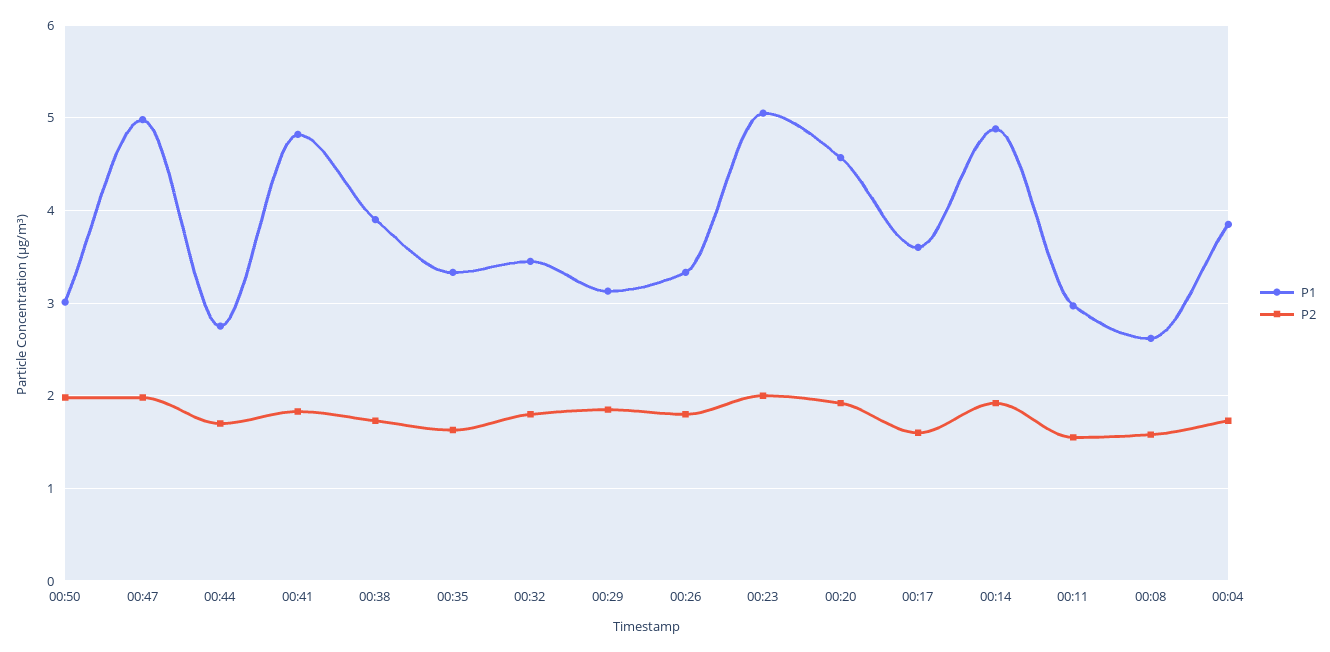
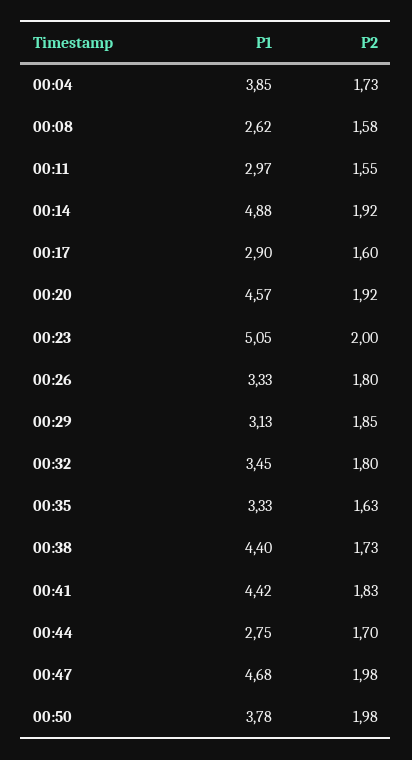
  {
    "P1": {
-     "00:50": 3,
+     "00:50": 3.78,
-     "00:47": 5,
+     "00:47": 4.68,
      "00:44": 2.75,
-     "00:41": 4.8,
+     "00:41": 4.42,
-     "00:38": 3.9,
+     "00:38": 4.4,
      "00:35": 3.33,
      "00:32": 3.45,
      "00:29": 3.13,
      "00:26": 3.33,
      "00:23": 5.05,
      "00:20": 4.57,
-     "00:17": 3.6,
+     "00:17": 2.9,
      "00:14": 4.88,
      "00:11": 2.97,
      "00:08": 2.62,
      "00:04": 3.85
    },
    "P2": {
      "00:50": 1.98,
      "00:47": 1.98,
      "00:44": 1.7,
      "00:41": 1.83,
      "00:38": 1.73,
      "00:35": 1.63,
      "00:32": 1.8,
      "00:29": 1.85,
      "00:26": 1.8,
      "00:23": 2,
      "00:20": 1.92,
      "00:17": 1.6,
      "00:14": 1.92,
      "00:11": 1.55,
      "00:08": 1.58,
      "00:04": 1.73
    }
  }

